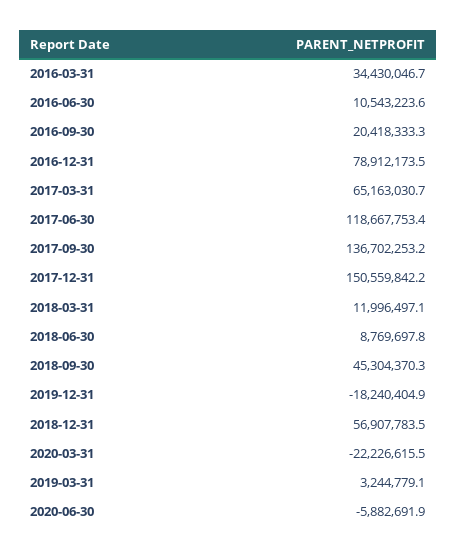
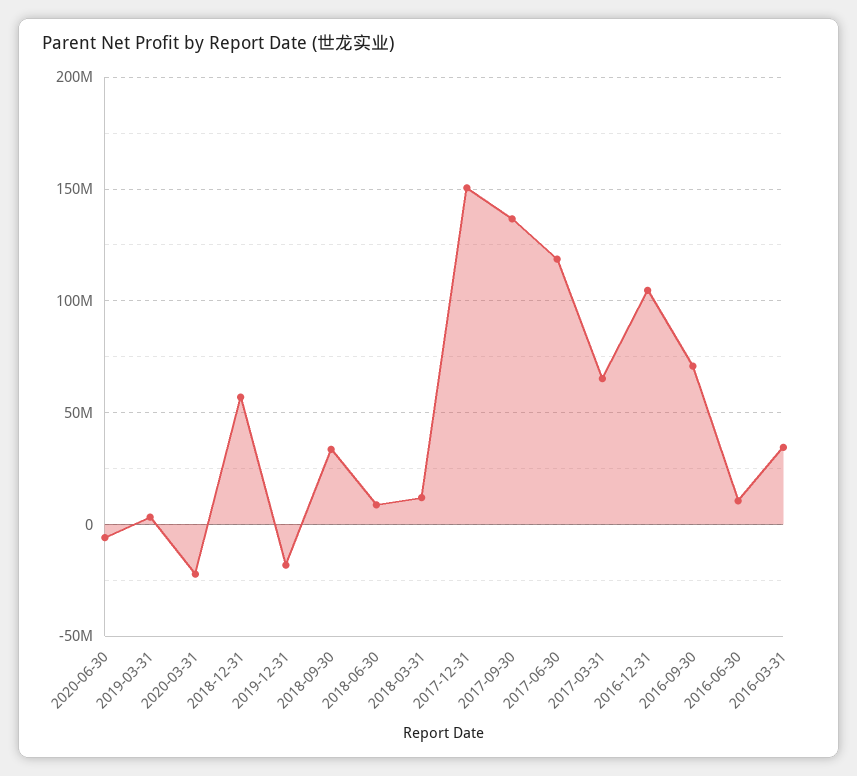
  {
    "2016-03-31": 34430046.7,
    "2016-06-30": 10543223.6,
-   "2016-09-30": 20418333.3,
+   "2016-09-30": 70000000,
-   "2016-12-31": 78912173.5,
+   "2016-12-31": 105000000,
    "2017-03-31": 65163030.7,
    "2017-06-30": 118667753.4,
    "2017-09-30": 136702253.2,
    "2017-12-31": 150559842.2,
    "2018-03-31": 11996497.1,
    "2018-06-30": 8769697.8,
-   "2018-09-30": 45304370.3,
+   "2018-09-30": 35000000,
    "2019-12-31": -18240404.9,
    "2018-12-31": 56907783.5,
    "2020-03-31": -22226615.5,
    "2019-03-31": 3244779.1,
    "2020-06-30": -5882691.9
  }

